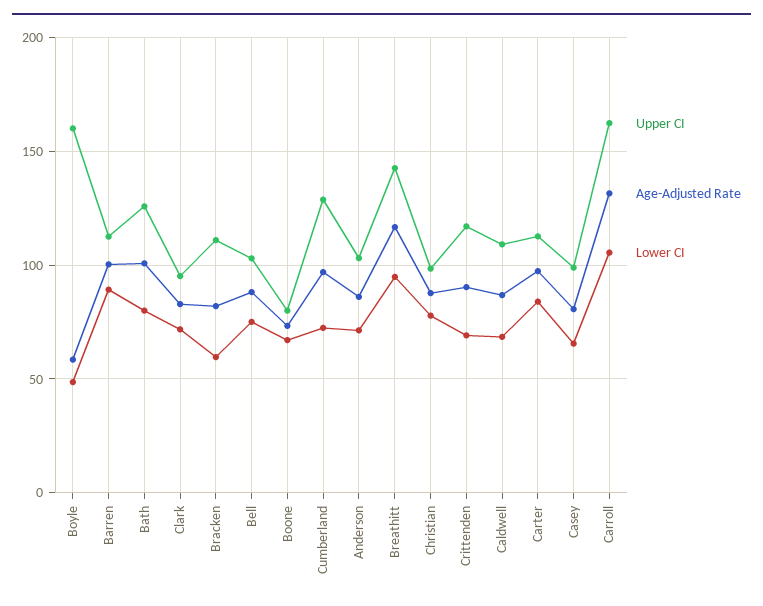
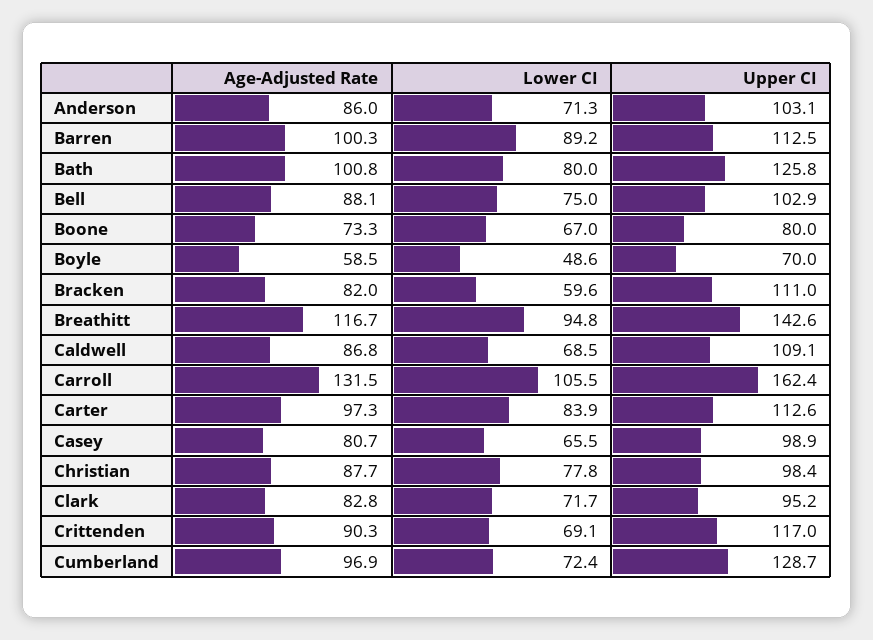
  {
    "Upper CI": {
-     "Boyle": 160,
+     "Boyle": 70,
      "Barren": 112.5,
      "Bath": 125.8,
      "Clark": 95.2,
      "Bracken": 111,
      "Bell": 102.9,
      "Boone": 80,
      "Cumberland": 128.7,
      "Anderson": 103.1,
      "Breathitt": 142.6,
      "Christian": 98.4,
      "Crittenden": 117,
      "Caldwell": 109.1,
      "Carter": 112.6,
      "Casey": 98.9,
      "Carroll": 162.4
    },
    "Age-Adjusted Rate": {
      "Boyle": 58.5,
      "Barren": 100.3,
      "Bath": 100.8,
      "Clark": 82.8,
      "Bracken": 82,
      "Bell": 88.1,
      "Boone": 73.3,
      "Cumberland": 96.9,
      "Anderson": 86,
      "Breathitt": 116.7,
      "Christian": 87.7,
      "Crittenden": 90.3,
      "Caldwell": 86.8,
      "Carter": 97.3,
      "Casey": 80.7,
      "Carroll": 131.5
    },
    "Lower CI": {
      "Boyle": 48.6,
      "Barren": 89.2,
      "Bath": 80,
      "Clark": 71.7,
      "Bracken": 59.6,
      "Bell": 75,
      "Boone": 67,
      "Cumberland": 72.4,
      "Anderson": 71.3,
      "Breathitt": 94.8,
      "Christian": 77.8,
      "Crittenden": 69.1,
      "Caldwell": 68.5,
      "Carter": 83.9,
      "Casey": 65.5,
      "Carroll": 105.5
    }
  }

